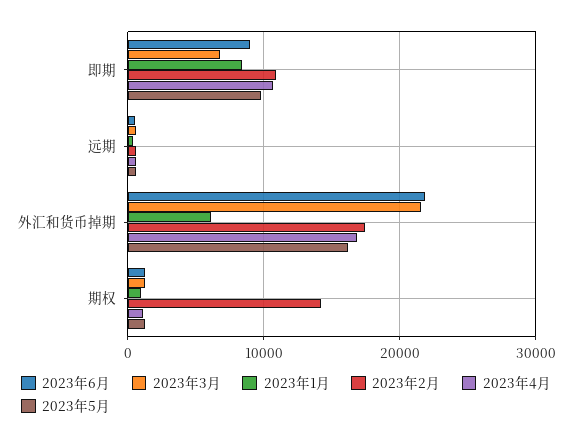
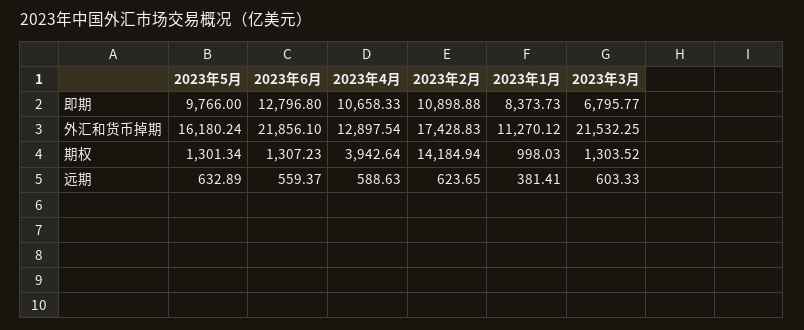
  {
    "2023年6月": {
-     "即期": 9000,
+     "即期": 12796.8,
      "远期": 559.37,
      "外汇和货币掉期": 21856.1,
      "期权": 1307.23
    },
    "2023年3月": {
      "即期": 6795.77,
      "远期": 603.33,
      "外汇和货币掉期": 21532.25,
      "期权": 1303.52
    },
    "2023年1月": {
      "即期": 8373.73,
      "远期": 381.41,
-     "外汇和货币掉期": 6000,
+     "外汇和货币掉期": 11270.12,
      "期权": 998.03
    },
    "2023年2月": {
      "即期": 10898.88,
      "远期": 623.65,
      "外汇和货币掉期": 17428.83,
      "期权": 14184.94
    },
    "2023年4月": {
      "即期": 10658.33,
      "远期": 588.63,
-     "外汇和货币掉期": 17000,
+     "外汇和货币掉期": 12897.54,
-     "期权": 1000
+     "期权": 3942.64
    },
    "2023年5月": {
      "即期": 9766,
      "远期": 632.89,
      "外汇和货币掉期": 16180.24,
      "期权": 1301.34
    }
  }

